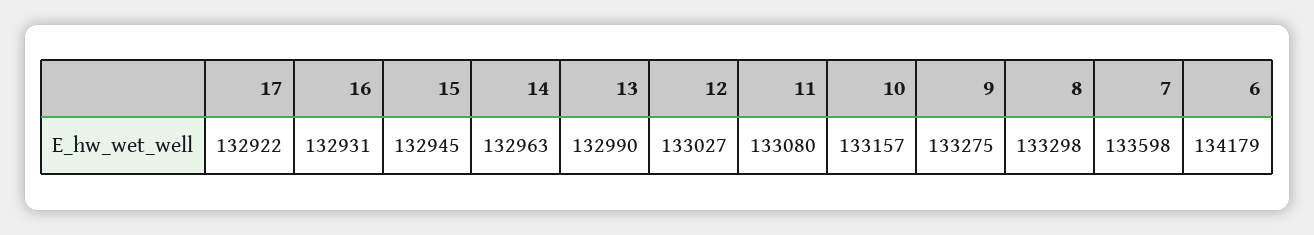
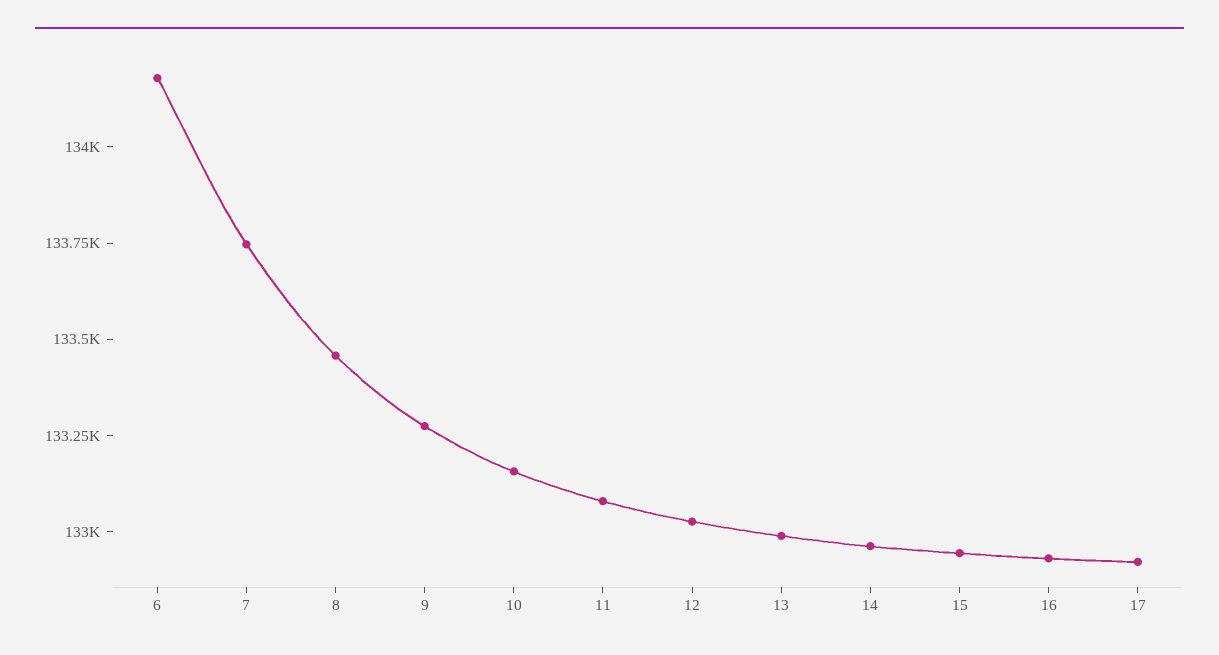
  {
    "17": 132922,
    "16": 132931,
    "15": 132945,
    "14": 132963,
    "13": 132990,
    "12": 133027,
    "11": 133080,
    "10": 133157,
    "9": 133275,
-   "8": 133298,
+   "8": 133450,
-   "7": 133598,
+   "7": 133750,
    "6": 134179
  }

